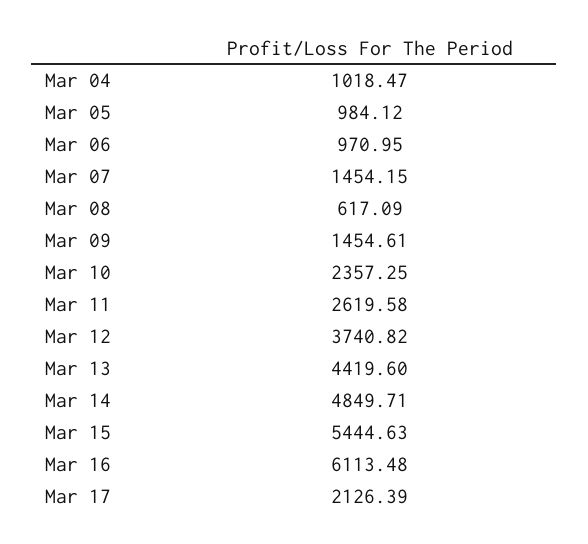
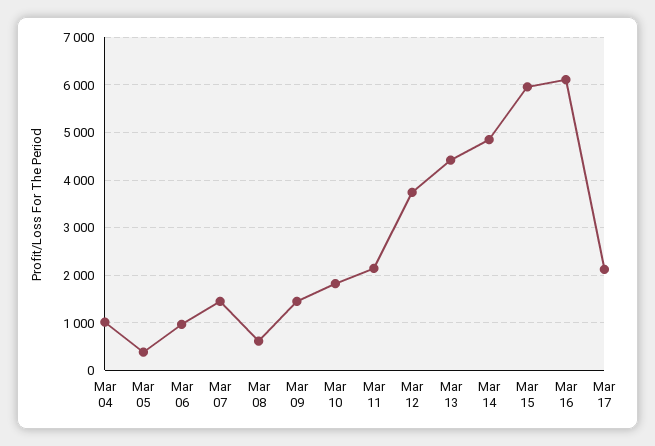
  {
    "Mar 04": 1018.47,
-   "Mar 05": 984.12,
+   "Mar 05": 400,
    "Mar 06": 970.95,
    "Mar 07": 1454.15,
    "Mar 08": 617.09,
    "Mar 09": 1454.61,
-   "Mar 10": 2357.25,
+   "Mar 10": 1800,
-   "Mar 11": 2619.58,
+   "Mar 11": 2200,
    "Mar 12": 3740.82,
    "Mar 13": 4419.6,
    "Mar 14": 4849.71,
-   "Mar 15": 5444.63,
+   "Mar 15": 6000,
    "Mar 16": 6113.48,
    "Mar 17": 2126.39
  }

